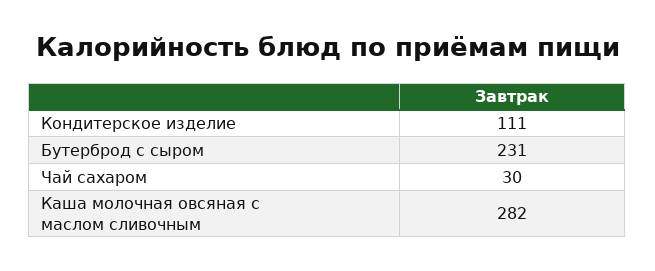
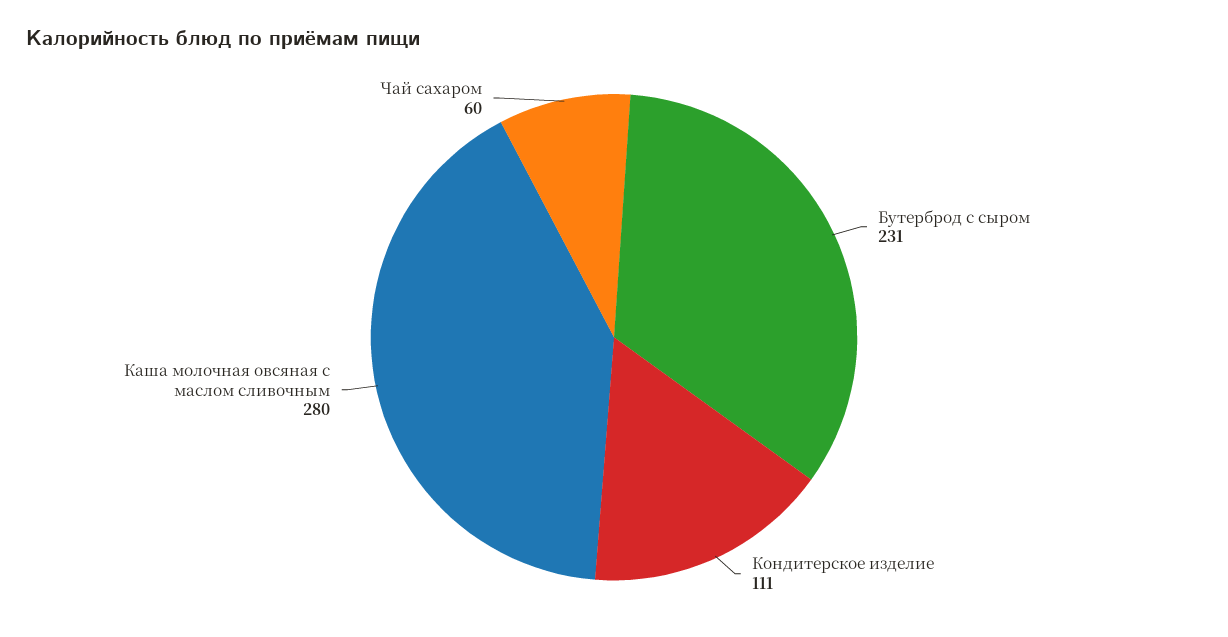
  {
    "Кондитерское изделие": 111,
    "Бутерброд с сыром": 231,
-   "Чай сахаром": 30,
+   "Чай сахаром": 60,
-   "Каша молочная овсяная с маслом сливочным": 282
+   "Каша молочная овсяная с маслом сливочным": 280
  }

